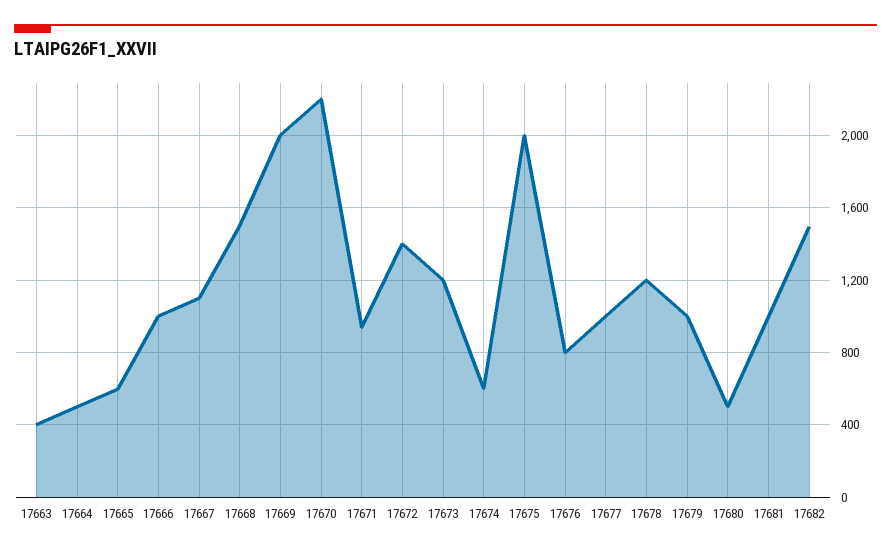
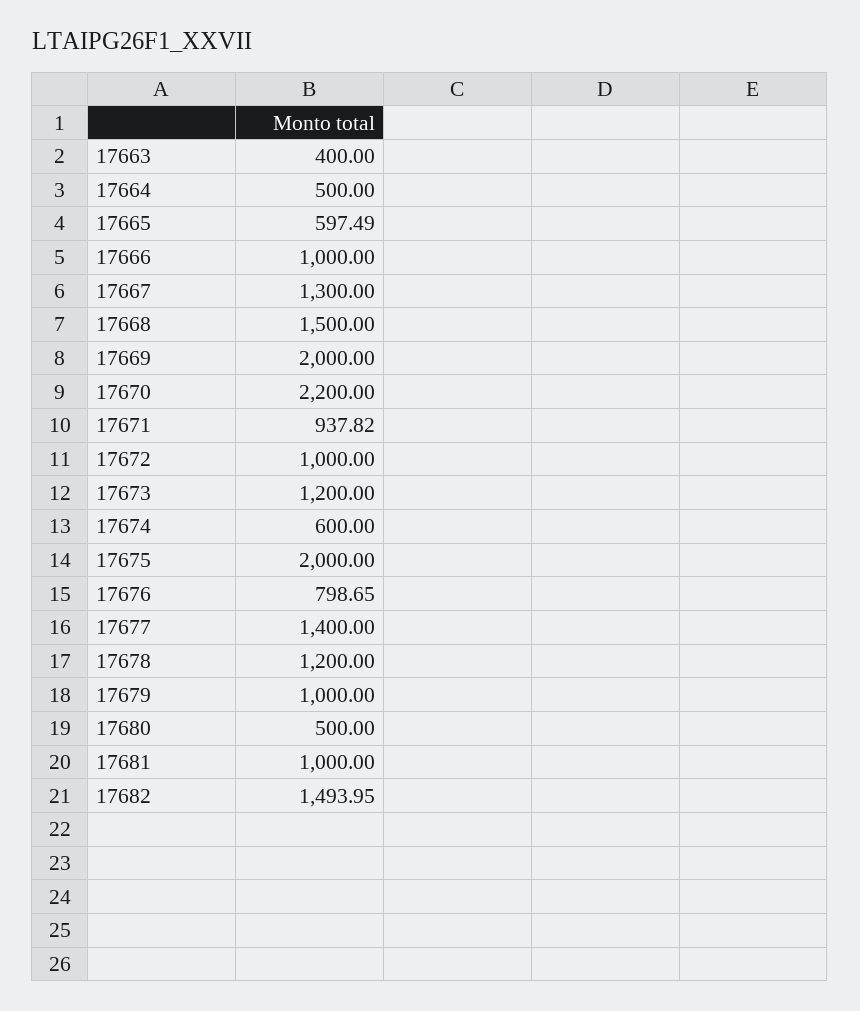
  {
    "17663": 400,
    "17664": 500,
    "17665": 597.49,
    "17666": 1000,
-   "17667": 1100,
+   "17667": 1300,
    "17668": 1500,
    "17669": 2000,
    "17670": 2200,
    "17671": 937.82,
-   "17672": 1400,
+   "17672": 1000,
    "17673": 1200,
    "17674": 600,
    "17675": 2000,
    "17676": 798.65,
-   "17677": 1000,
+   "17677": 1400,
    "17678": 1200,
    "17679": 1000,
    "17680": 500,
    "17681": 1000,
    "17682": 1493.95
  }

